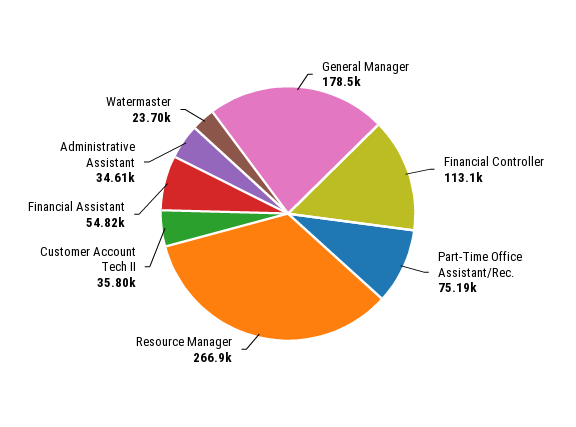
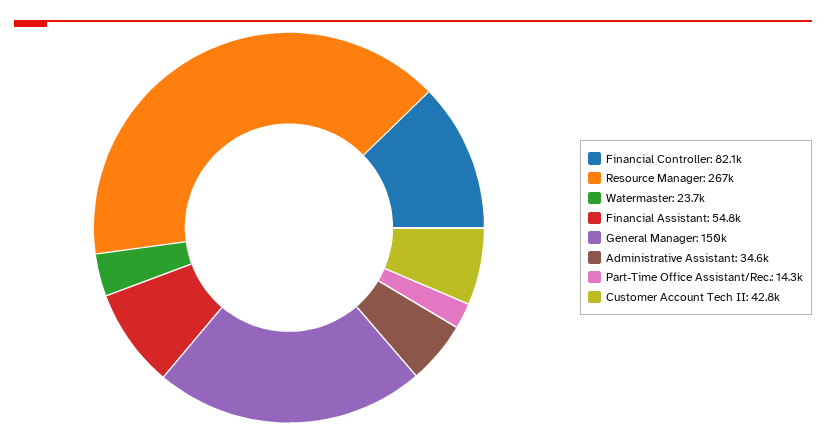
  {
-   "General Manager": 178500,
+   "General Manager": 150000,
-   "Financial Controller": 113100,
+   "Financial Controller": 82100,
-   "Part-Time Office Assistant/Rec.": 75190,
+   "Part-Time Office Assistant/Rec.": 14300,
    "Resource Manager": 266900,
-   "Customer Account Tech II": 35800,
+   "Customer Account Tech II": 42800,
    "Financial Assistant": 54820,
    "Administrative Assistant": 34610,
    "Watermaster": 23700
  }

